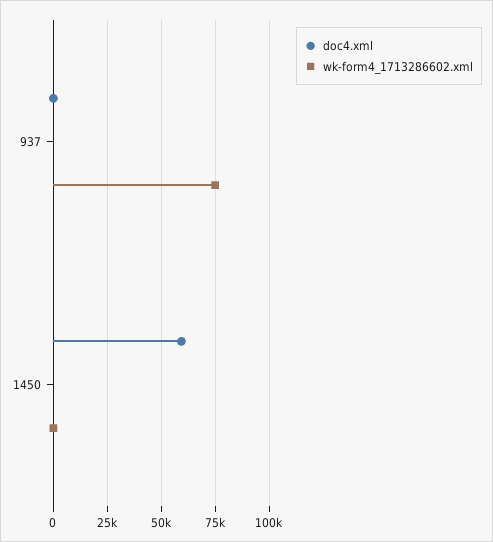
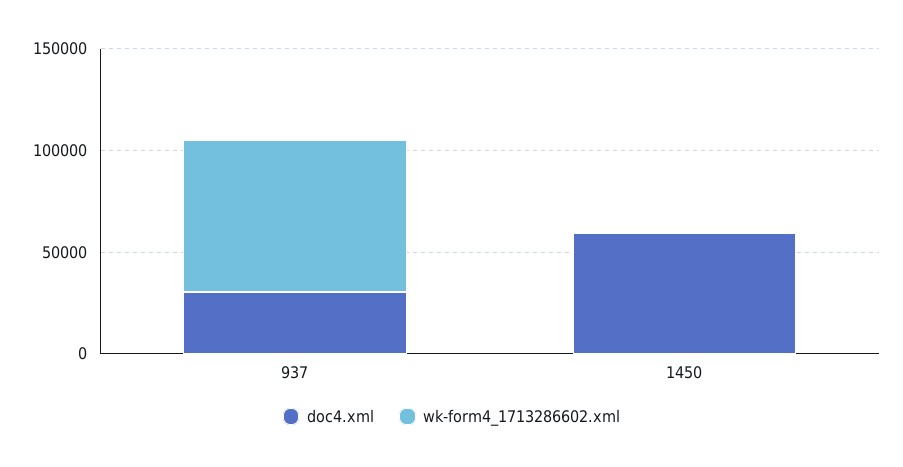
  {
    "doc4.xml": {
-     "937": 0,
+     "937": 30000,
      "1450": 60000
    },
    "wk-form4_1713286602.xml": {
      "937": 75000,
      "1450": 0
    }
  }

